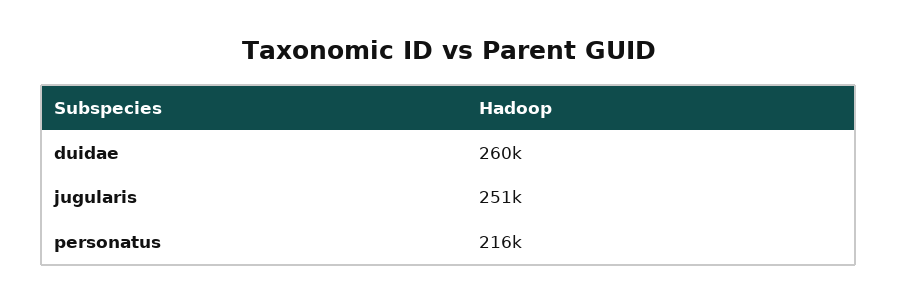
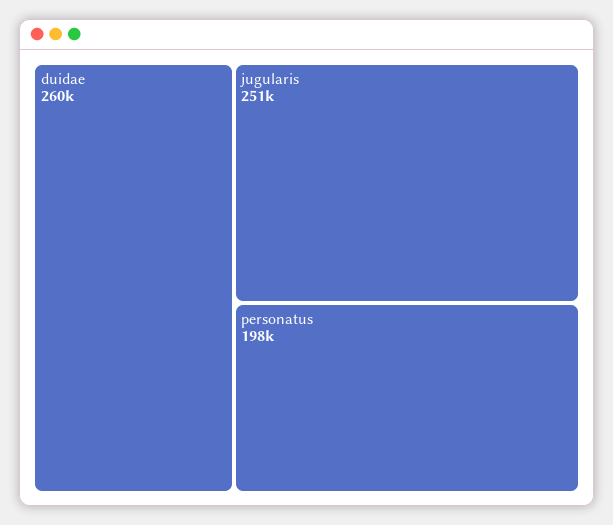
  {
    "duidae": 260000,
    "jugularis": 251000,
-   "personatus": 216000
+   "personatus": 198000
  }

